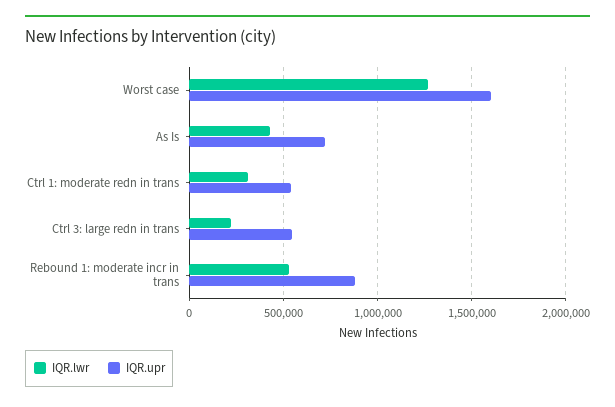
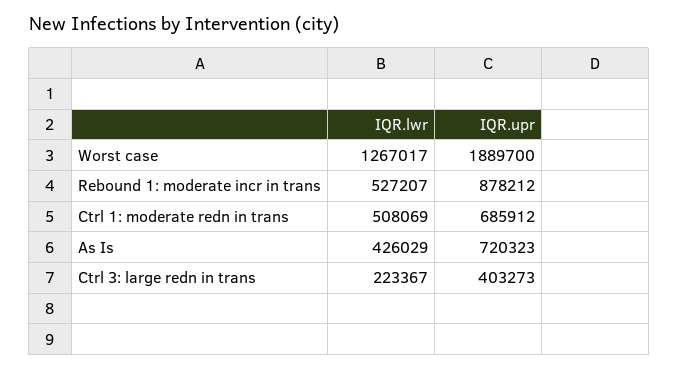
  {
    "IQR.lwr": {
      "Worst case": 1267017,
      "As Is": 426029,
-     "Ctrl 1: moderate redn in trans": 300000,
+     "Ctrl 1: moderate redn in trans": 508069,
      "Ctrl 3: large redn in trans": 223367,
      "Rebound 1: moderate incr in trans": 527207
    },
    "IQR.upr": {
-     "Worst case": 1600000,
+     "Worst case": 1889700,
      "As Is": 720323,
-     "Ctrl 1: moderate redn in trans": 550000,
+     "Ctrl 1: moderate redn in trans": 685912,
-     "Ctrl 3: large redn in trans": 550000,
+     "Ctrl 3: large redn in trans": 403273,
      "Rebound 1: moderate incr in trans": 878212
    }
  }

